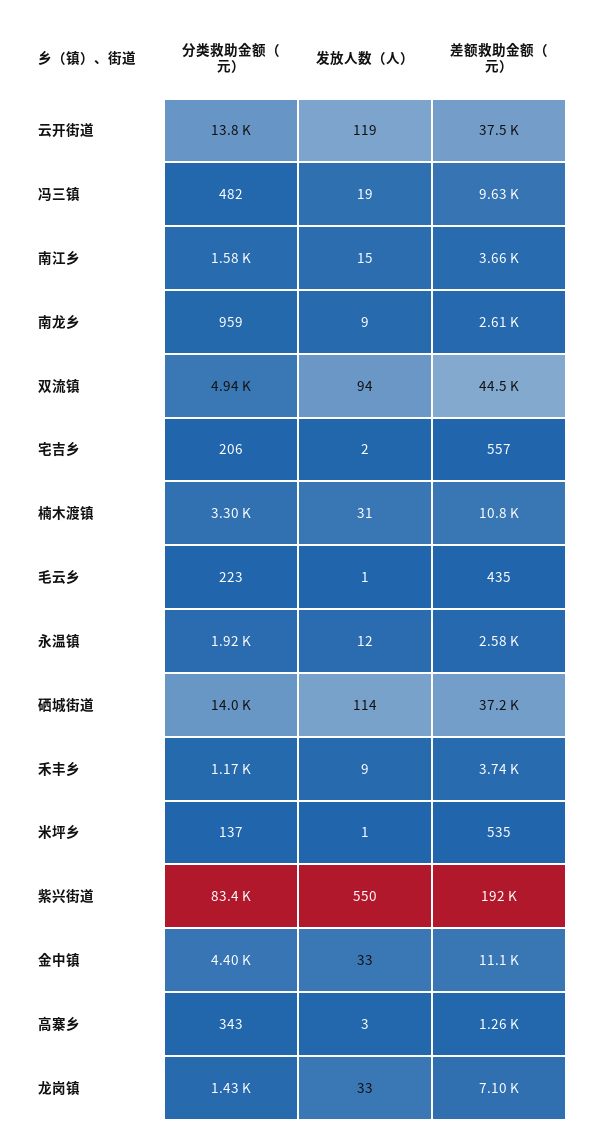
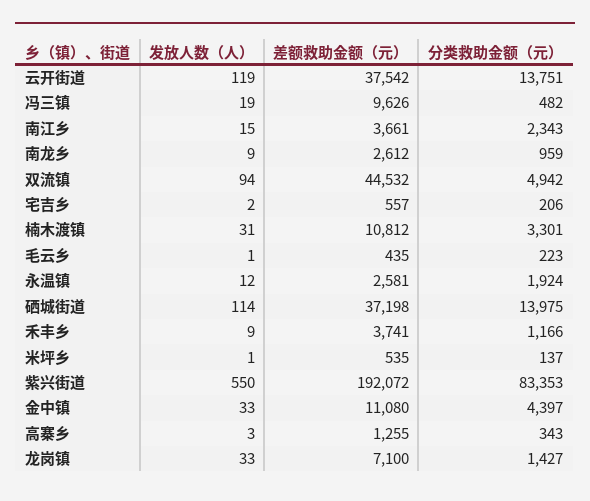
  {
    "分类救助金额（元）": {
      "云开街道": 13751,
      "冯三镇": 482,
-     "南江乡": 1580,
+     "南江乡": 2343,
      "南龙乡": 959,
      "双流镇": 4942,
      "宅吉乡": 206,
      "楠木渡镇": 3301,
      "毛云乡": 223,
      "永温镇": 1924,
      "硒城街道": 13975,
      "禾丰乡": 1166,
      "米坪乡": 137,
      "紫兴街道": 83353,
      "金中镇": 4397,
      "高寨乡": 343,
      "龙岗镇": 1427
    },
    "发放人数（人）": {
      "云开街道": 119,
      "冯三镇": 19,
      "南江乡": 15,
      "南龙乡": 9,
      "双流镇": 94,
      "宅吉乡": 2,
      "楠木渡镇": 31,
      "毛云乡": 1,
      "永温镇": 12,
      "硒城街道": 114,
      "禾丰乡": 9,
      "米坪乡": 1,
      "紫兴街道": 550,
      "金中镇": 33,
      "高寨乡": 3,
      "龙岗镇": 33
    },
    "差额救助金额（元）": {
      "云开街道": 37542,
      "冯三镇": 9626,
      "南江乡": 3661,
      "南龙乡": 2612,
      "双流镇": 44532,
      "宅吉乡": 557,
      "楠木渡镇": 10812,
      "毛云乡": 435,
      "永温镇": 2581,
      "硒城街道": 37198,
      "禾丰乡": 3741,
      "米坪乡": 535,
      "紫兴街道": 192072,
      "金中镇": 11080,
      "高寨乡": 1255,
      "龙岗镇": 7100
    }
  }

